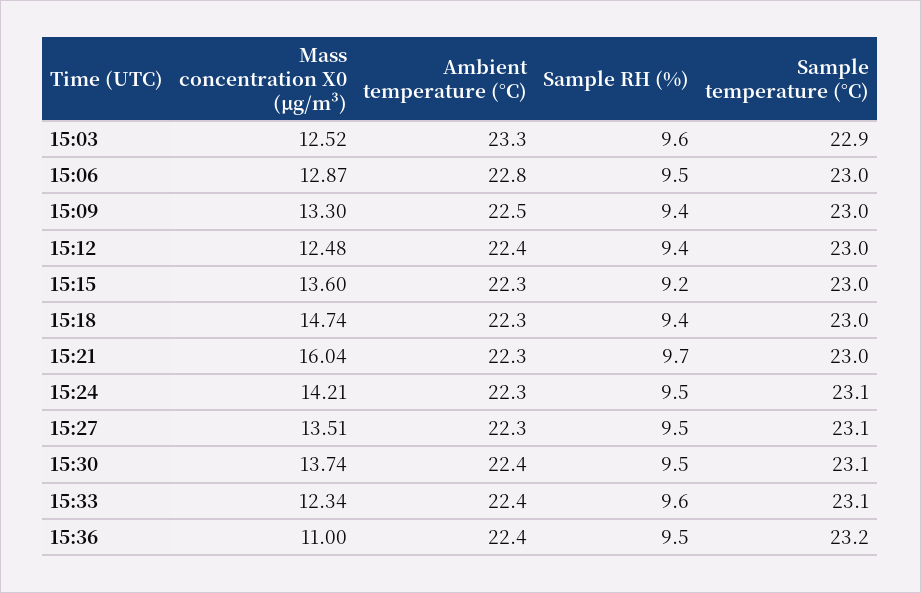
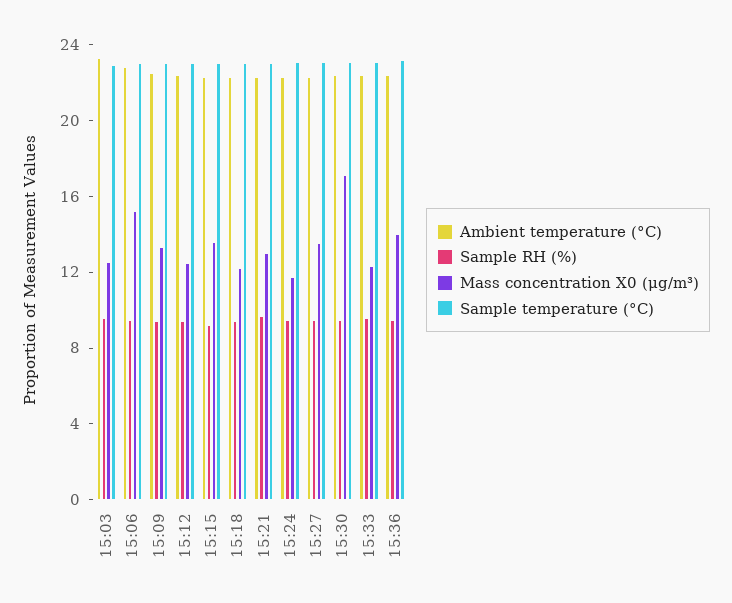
  {
    "Mass concentration X0 (μg/m³)": {
      "15:03": 12.52,
-     "15:06": 12.87,
+     "15:06": 15,
      "15:09": 13.3,
      "15:12": 12.48,
      "15:15": 13.6,
-     "15:18": 14.74,
+     "15:18": 12,
-     "15:21": 16.04,
+     "15:21": 13,
-     "15:24": 14.21,
+     "15:24": 12,
      "15:27": 13.51,
-     "15:30": 13.74,
+     "15:30": 17,
      "15:33": 12.34,
-     "15:36": 11
+     "15:36": 14
    },
    "Ambient temperature (°C)": {
      "15:03": 23.3,
      "15:06": 22.8,
      "15:09": 22.5,
      "15:12": 22.4,
      "15:15": 22.3,
      "15:18": 22.3,
      "15:21": 22.3,
      "15:24": 22.3,
      "15:27": 22.3,
      "15:30": 22.4,
      "15:33": 22.4,
      "15:36": 22.4
    },
    "Sample RH (%)": {
      "15:03": 9.6,
      "15:06": 9.5,
      "15:09": 9.4,
      "15:12": 9.4,
      "15:15": 9.2,
      "15:18": 9.4,
      "15:21": 9.7,
      "15:24": 9.5,
      "15:27": 9.5,
      "15:30": 9.5,
      "15:33": 9.6,
      "15:36": 9.5
    },
    "Sample temperature (°C)": {
      "15:03": 22.9,
      "15:06": 23,
      "15:09": 23,
      "15:12": 23,
      "15:15": 23,
      "15:18": 23,
      "15:21": 23,
      "15:24": 23.1,
      "15:27": 23.1,
      "15:30": 23.1,
      "15:33": 23.1,
      "15:36": 23.2
    }
  }

